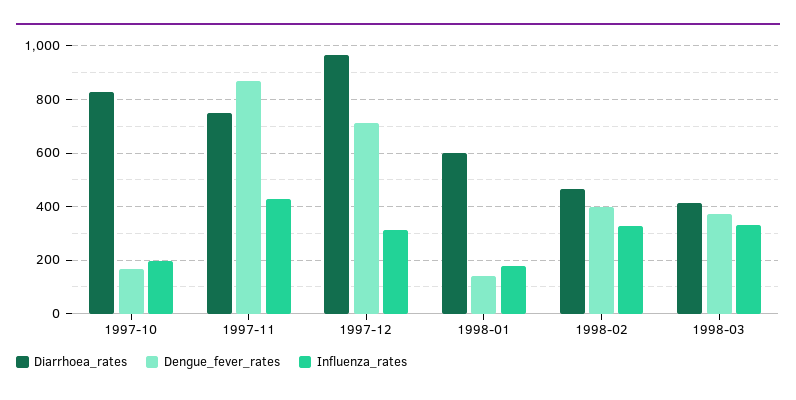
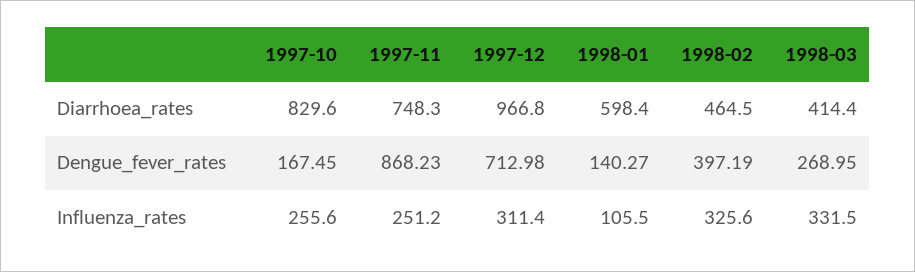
  {
    "Diarrhoea_rates": {
      "1997-10": 829.6,
      "1997-11": 748.3,
      "1997-12": 966.8,
      "1998-01": 598.4,
      "1998-02": 464.5,
      "1998-03": 414.4
    },
    "Dengue_fever_rates": {
      "1997-10": 167.45,
      "1997-11": 868.23,
      "1997-12": 712.98,
      "1998-01": 140.27,
      "1998-02": 397.19,
-     "1998-03": 375
+     "1998-03": 268.95
    },
    "Influenza_rates": {
-     "1997-10": 200,
+     "1997-10": 255.6,
-     "1997-11": 425,
+     "1997-11": 251.2,
      "1997-12": 311.4,
-     "1998-01": 175,
+     "1998-01": 105.5,
      "1998-02": 325.6,
      "1998-03": 331.5
    }
  }

